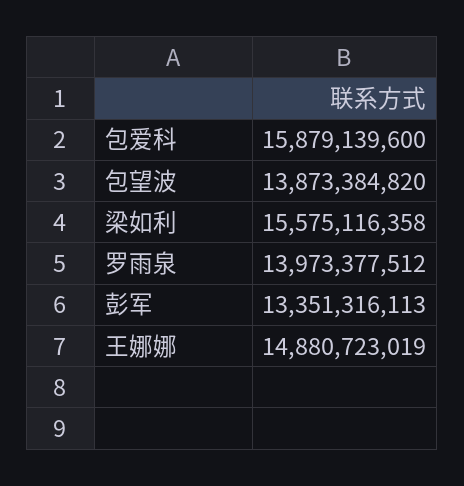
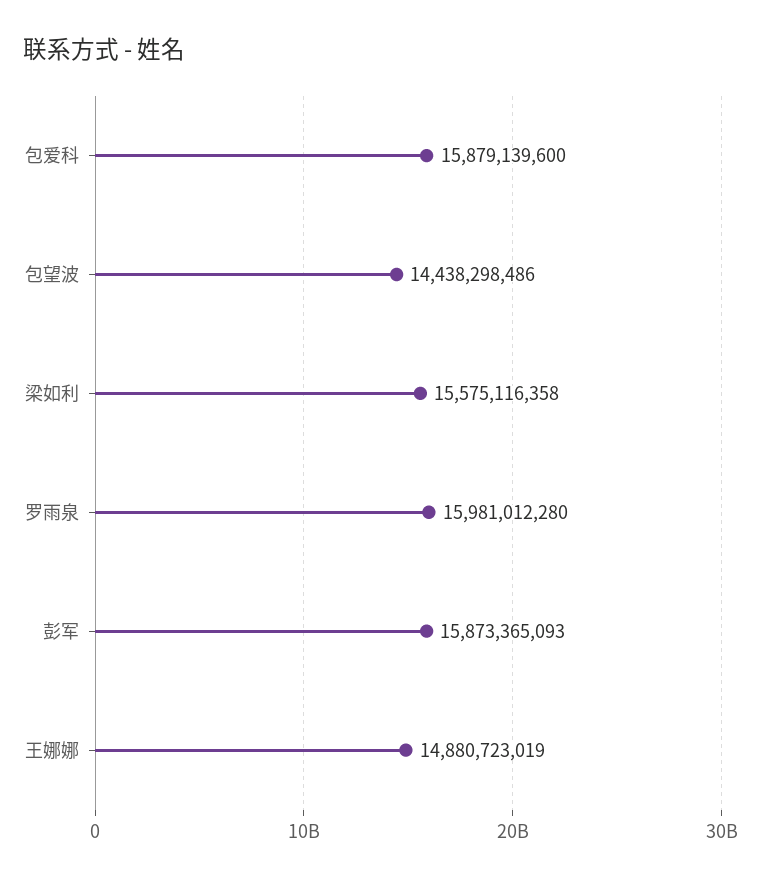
  {
    "包爱科": 15879139600,
-   "包望波": 13873384820,
+   "包望波": 14438298486,
    "梁如利": 15575116358,
-   "罗雨泉": 13973377512,
+   "罗雨泉": 15981012280,
-   "彭军": 13351316113,
+   "彭军": 15873365093,
    "王娜娜": 14880723019
  }

